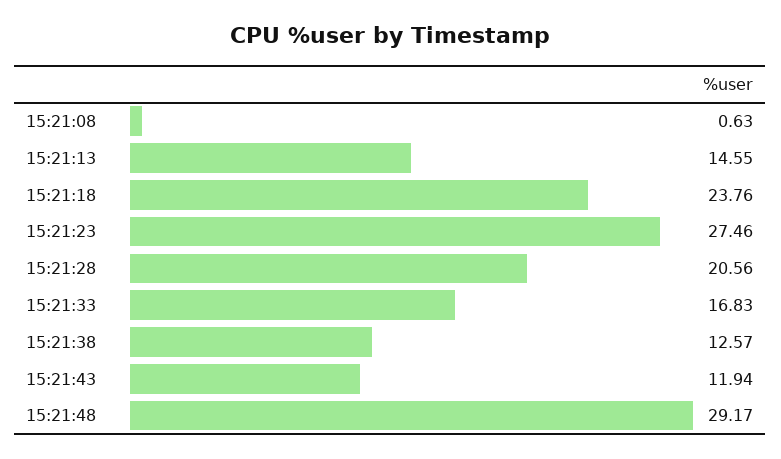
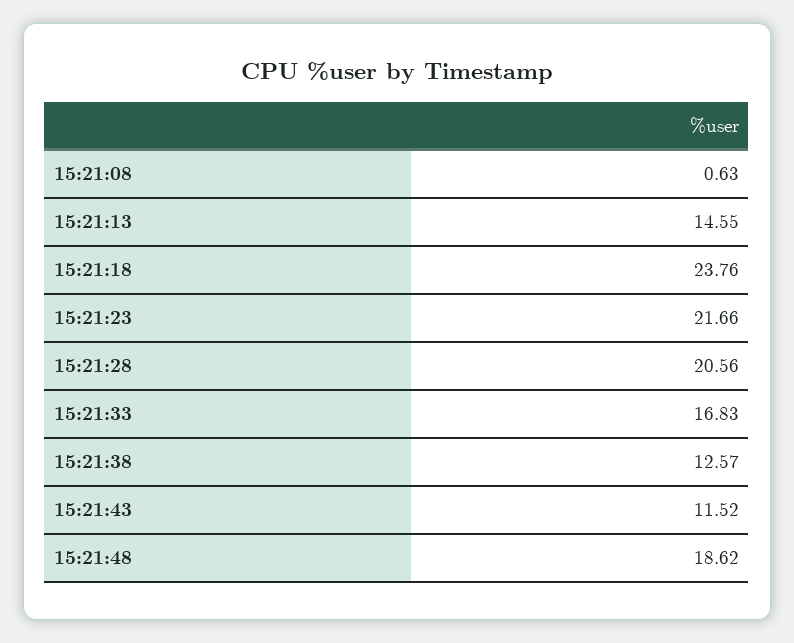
  {
    "15:21:08": 0.63,
    "15:21:13": 14.55,
    "15:21:18": 23.76,
-   "15:21:23": 27.46,
+   "15:21:23": 21.66,
    "15:21:28": 20.56,
    "15:21:33": 16.83,
    "15:21:38": 12.57,
-   "15:21:43": 11.94,
+   "15:21:43": 11.52,
-   "15:21:48": 29.17
+   "15:21:48": 18.62
  }

